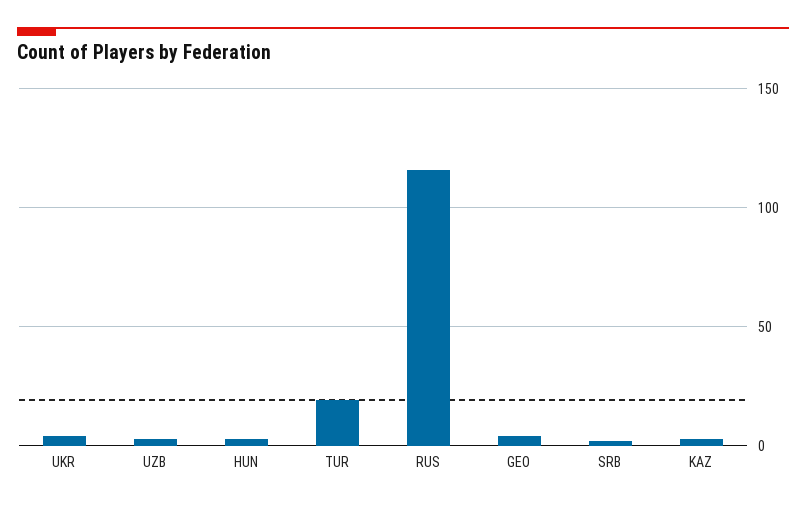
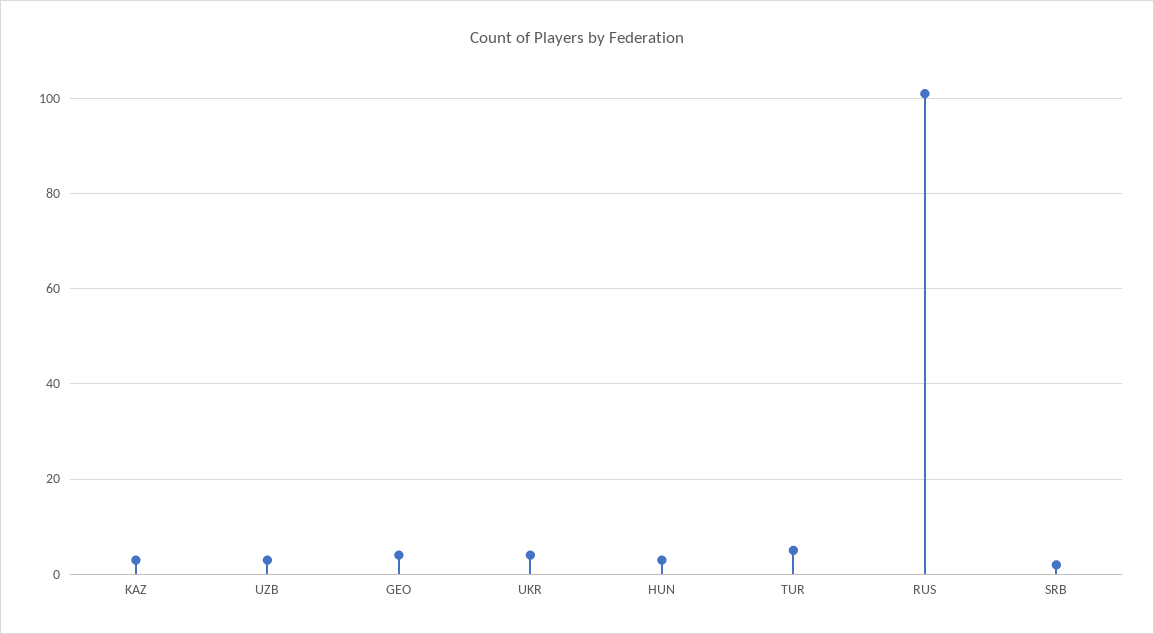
  {
    "UKR": 5,
    "UZB": 5,
    "HUN": 5,
-   "TUR": 20,
+   "TUR": 5,
-   "RUS": 115,
+   "RUS": 100,
    "GEO": 5,
    "SRB": 0,
    "KAZ": 5
  }

